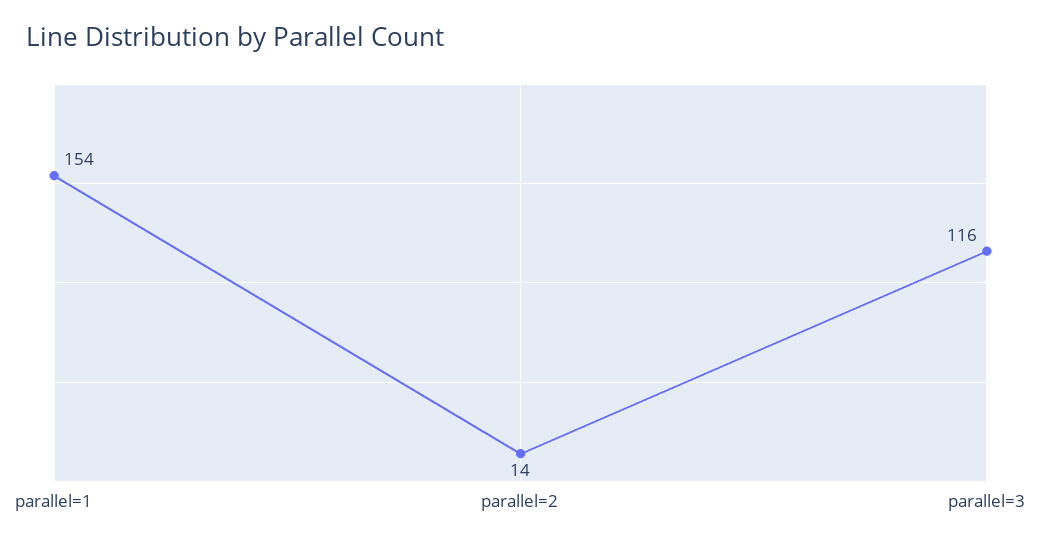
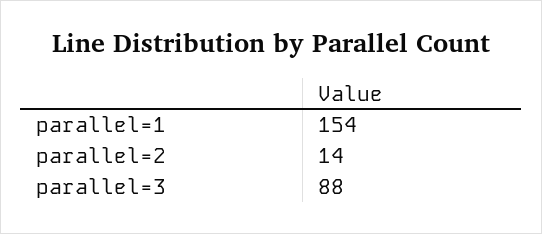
  {
    "parallel=1": 154,
    "parallel=2": 14,
-   "parallel=3": 116
+   "parallel=3": 88
  }

